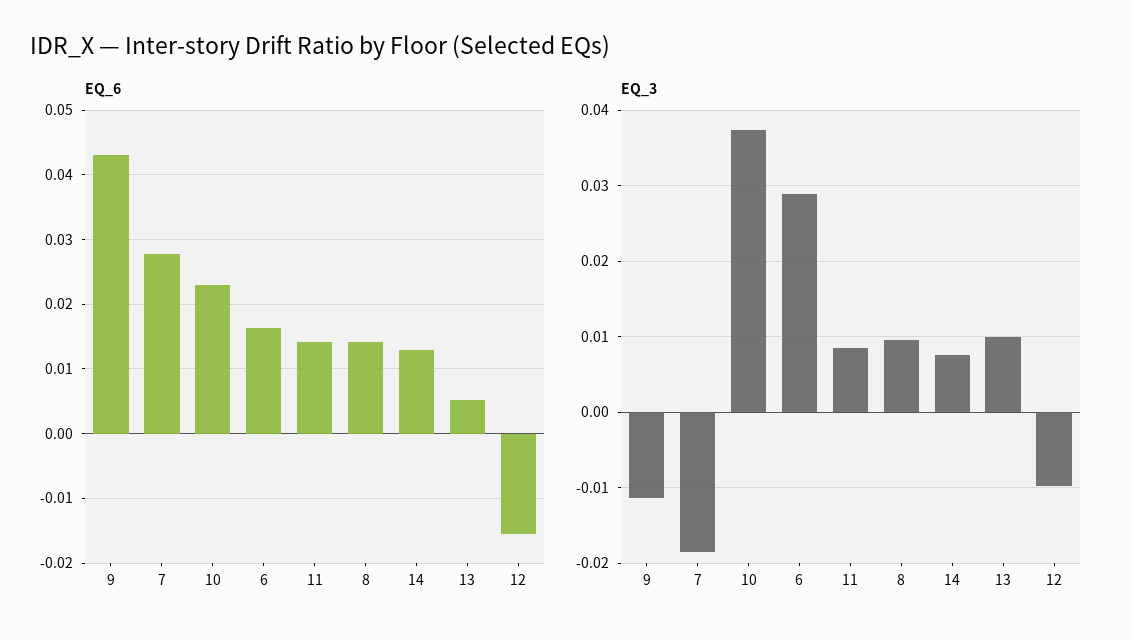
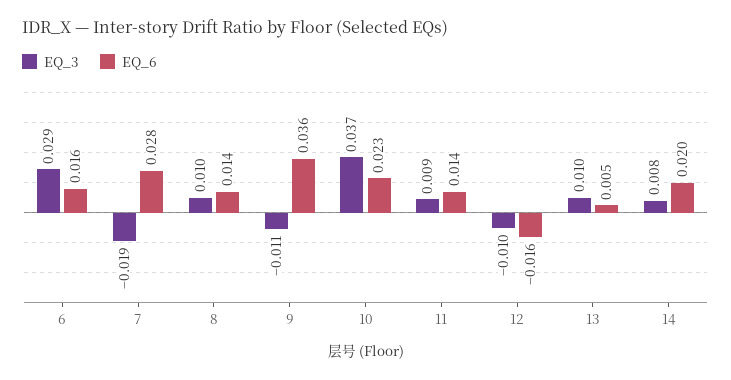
  {
    "EQ_6": {
-     "9": 0.043,
+     "9": 0.036,
      "7": 0.028,
      "10": 0.023,
      "6": 0.016,
      "11": 0.014,
      "8": 0.014,
-     "14": 0.013,
+     "14": 0.02,
      "13": 0.005,
      "12": -0.016
    },
    "EQ_3": {
      "9": -0.011,
      "7": -0.019,
      "10": 0.037,
      "6": 0.029,
      "11": 0.009,
      "8": 0.01,
      "14": 0.008,
      "13": 0.01,
      "12": -0.01
    }
  }

